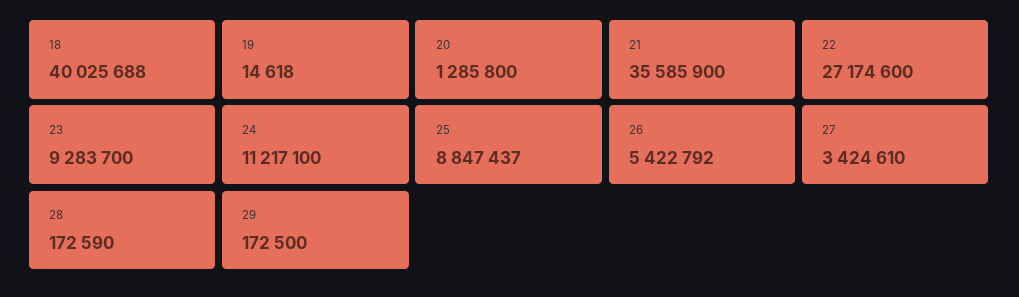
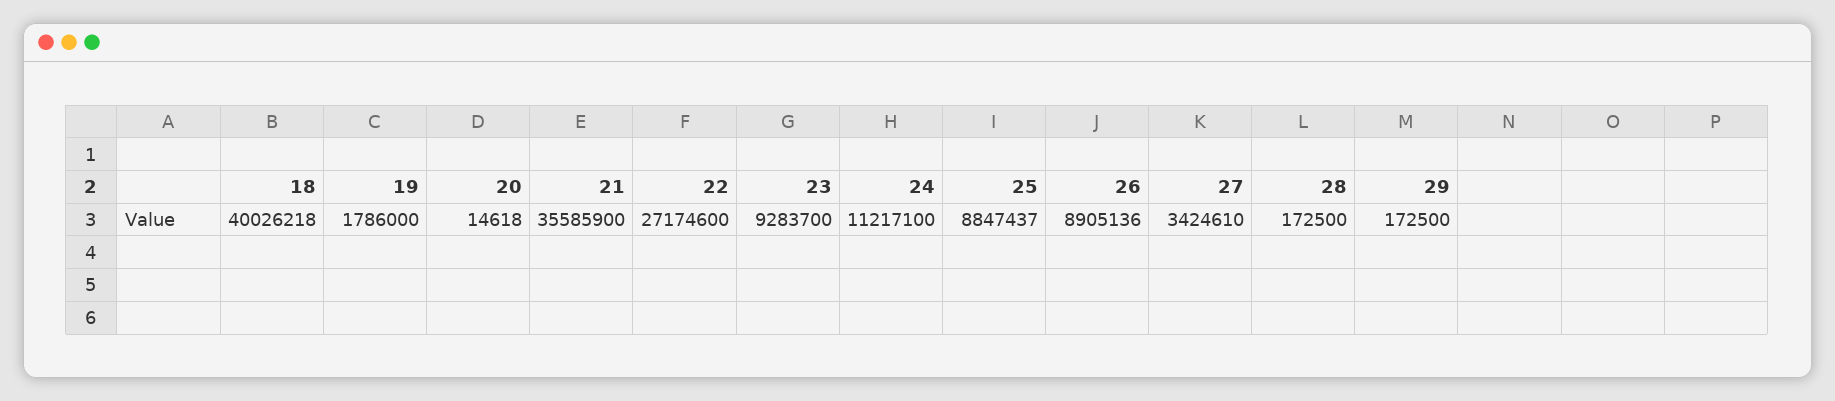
  {
-   "18": 40025688,
+   "18": 40026218,
-   "19": 14618,
+   "19": 1786000,
-   "20": 1285800,
+   "20": 14618,
    "21": 35585900,
    "22": 27174600,
    "23": 9283700,
    "24": 11217100,
    "25": 8847437,
-   "26": 5422792,
+   "26": 8905136,
    "27": 3424610,
-   "28": 172590,
+   "28": 172500,
    "29": 172500
  }

